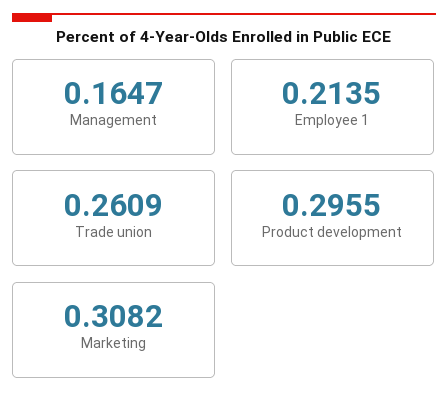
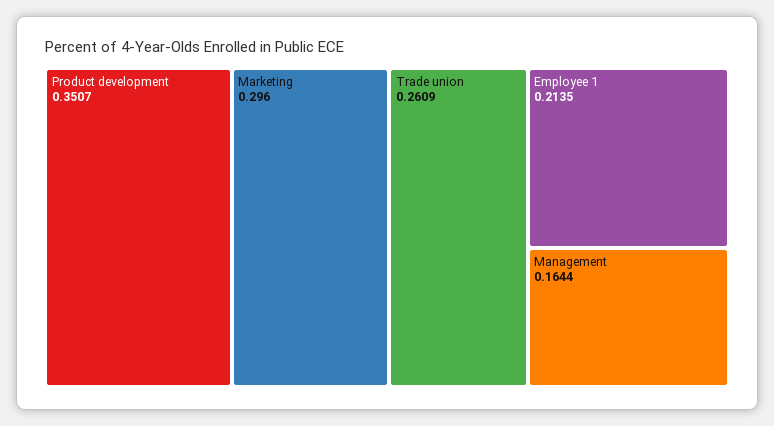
  {
-   "Management": 0.1647,
+   "Management": 0.1644,
    "Employee 1": 0.2135,
    "Trade union": 0.2609,
-   "Product development": 0.2955,
+   "Product development": 0.3507,
-   "Marketing": 0.3082
+   "Marketing": 0.296
  }

